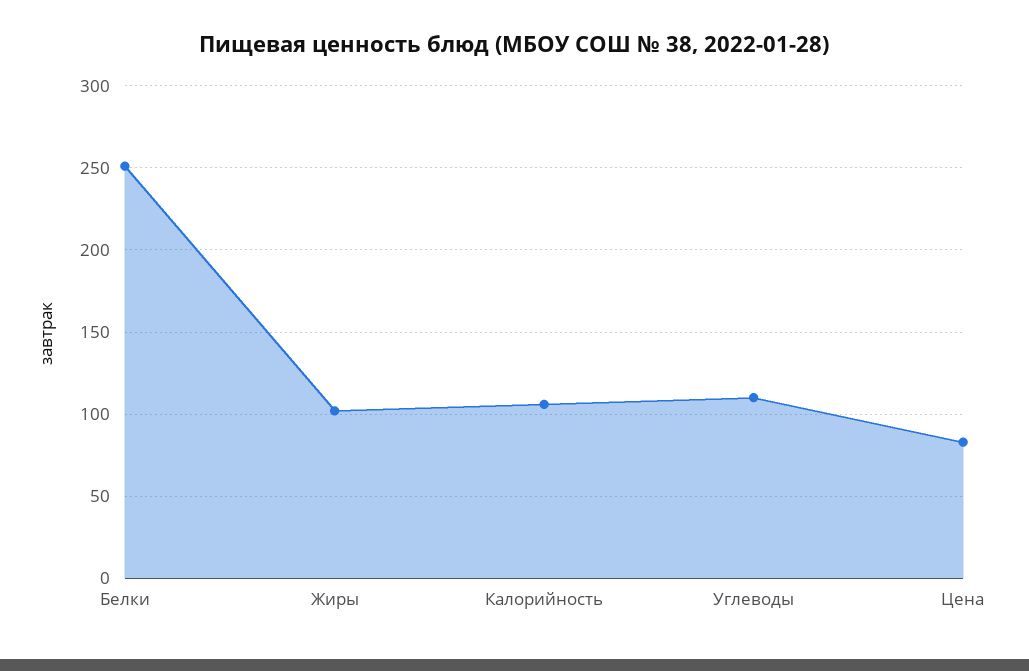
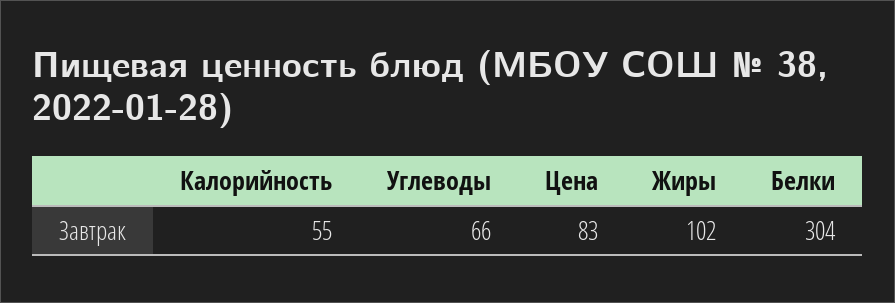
  {
-   "Белки": 250,
+   "Белки": 304,
    "Жиры": 102,
-   "Калорийность": 105,
+   "Калорийность": 55,
-   "Углеводы": 110,
+   "Углеводы": 66,
    "Цена": 83
  }

